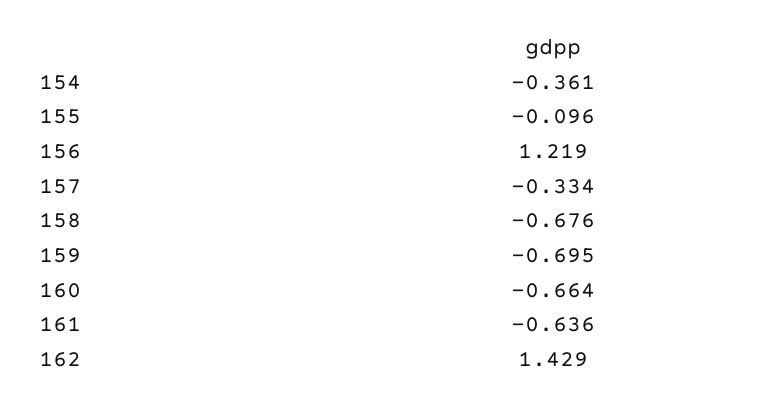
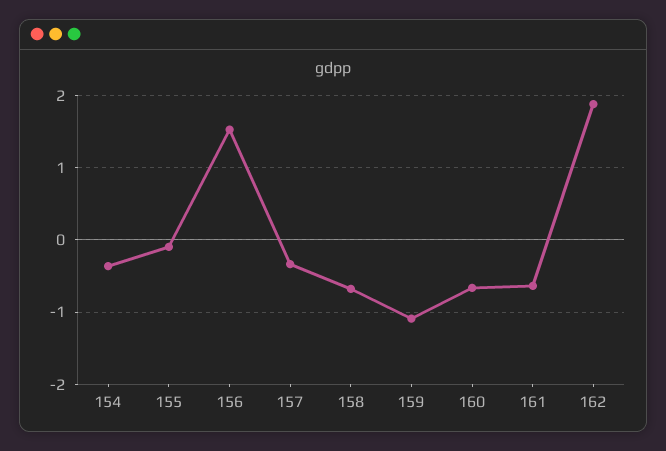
  {
    "154": -0.361,
    "155": -0.096,
-   "156": 1.219,
+   "156": 1.5,
    "157": -0.334,
    "158": -0.676,
-   "159": -0.695,
+   "159": -1.1,
    "160": -0.664,
    "161": -0.636,
-   "162": 1.429
+   "162": 1.9
  }

